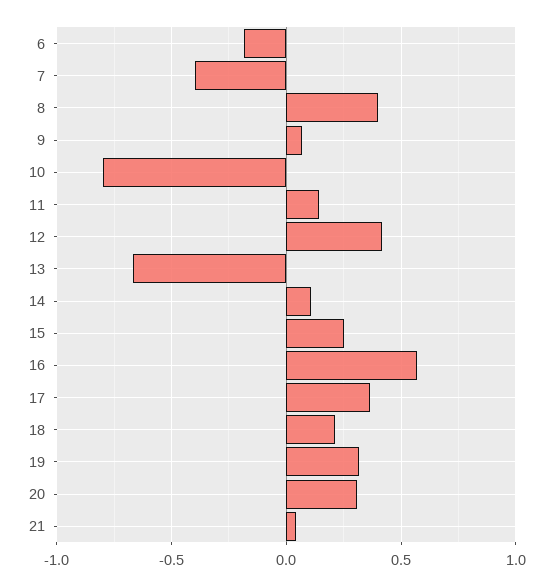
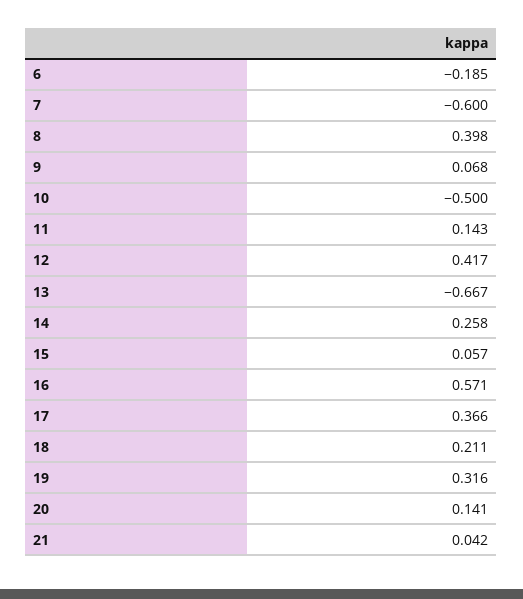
  {
    "6": -0.185,
-   "7": -0.4,
+   "7": -0.6,
    "8": 0.398,
    "9": 0.068,
-   "10": -0.8,
+   "10": -0.5,
    "11": 0.143,
    "12": 0.417,
    "13": -0.667,
-   "14": 0.1,
+   "14": 0.258,
-   "15": 0.25,
+   "15": 0.057,
    "16": 0.571,
    "17": 0.366,
    "18": 0.211,
    "19": 0.316,
-   "20": 0.3,
+   "20": 0.141,
    "21": 0.042
  }

